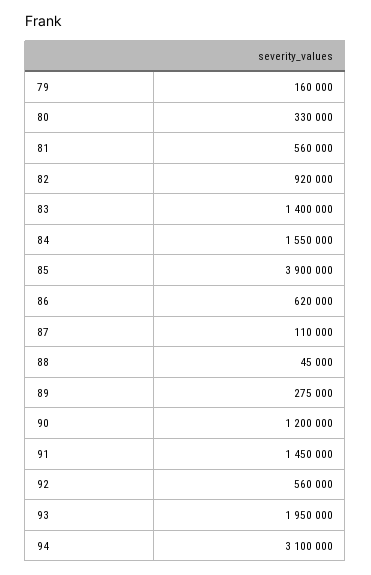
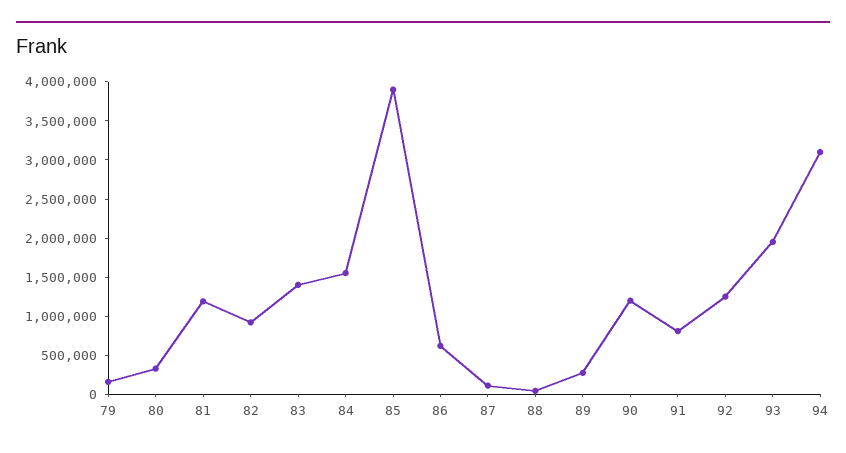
  {
    "79": 160000,
    "80": 330000,
-   "81": 560000,
+   "81": 1250000,
    "82": 920000,
    "83": 1400000,
    "84": 1550000,
    "85": 3900000,
    "86": 620000,
    "87": 110000,
    "88": 45000,
    "89": 275000,
    "90": 1200000,
-   "91": 1450000,
+   "91": 750000,
-   "92": 560000,
+   "92": 1250000,
    "93": 1950000,
    "94": 3100000
  }

